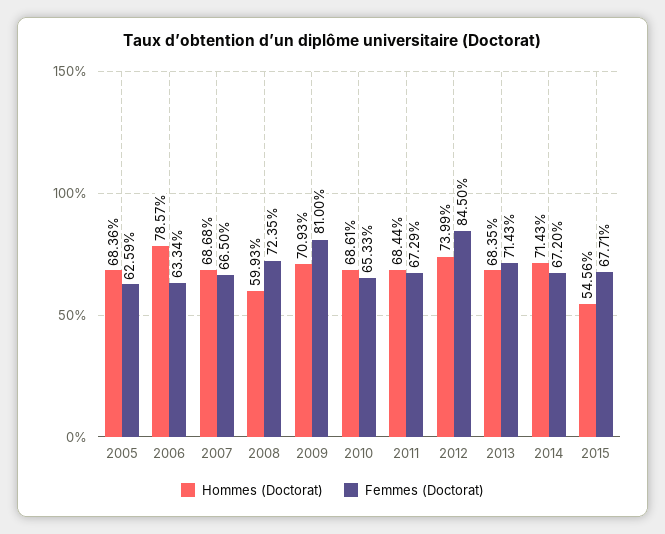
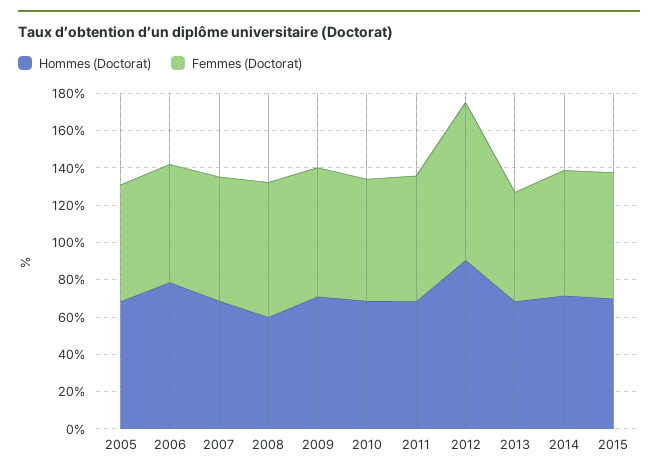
  {
    "Hommes (Doctorat)": {
      "2005": 68.36,
      "2006": 78.57,
      "2007": 68.68,
      "2008": 59.93,
      "2009": 70.93,
      "2010": 68.61,
      "2011": 68.44,
-     "2012": 73.99,
+     "2012": 90,
      "2013": 68.35,
      "2014": 71.43,
-     "2015": 54.56
+     "2015": 70
    },
    "Femmes (Doctorat)": {
      "2005": 62.59,
      "2006": 63.34,
      "2007": 66.5,
      "2008": 72.35,
-     "2009": 81,
+     "2009": 70,
      "2010": 65.33,
      "2011": 67.29,
      "2012": 84.5,
-     "2013": 71.43,
+     "2013": 60,
      "2014": 67.2,
      "2015": 67.71
    }
  }

